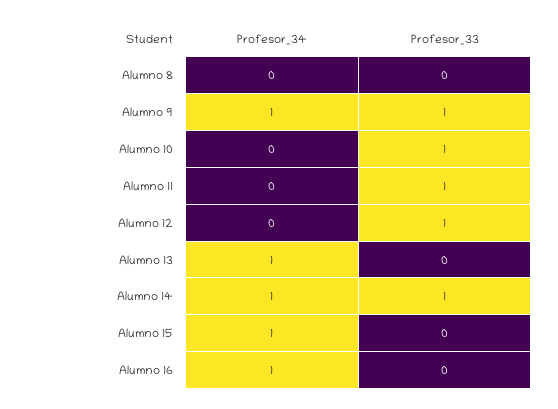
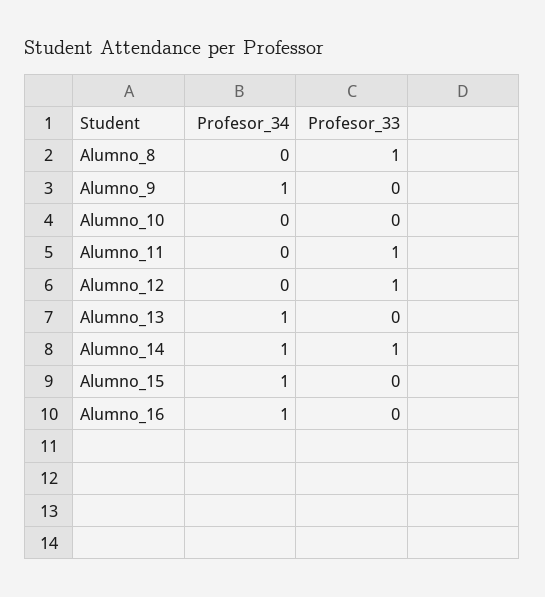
  {
    "Profesor_34": {
      "Alumno 8": 0,
      "Alumno 9": 1,
      "Alumno 10": 0,
      "Alumno 11": 0,
      "Alumno 12": 0,
      "Alumno 13": 1,
      "Alumno 14": 1,
      "Alumno 15": 1,
      "Alumno 16": 1
    },
    "Profesor_33": {
-     "Alumno 8": 0,
+     "Alumno 8": 1,
-     "Alumno 9": 1,
+     "Alumno 9": 0,
-     "Alumno 10": 1,
+     "Alumno 10": 0,
      "Alumno 11": 1,
      "Alumno 12": 1,
      "Alumno 13": 0,
      "Alumno 14": 1,
      "Alumno 15": 0,
      "Alumno 16": 0
    }
  }

